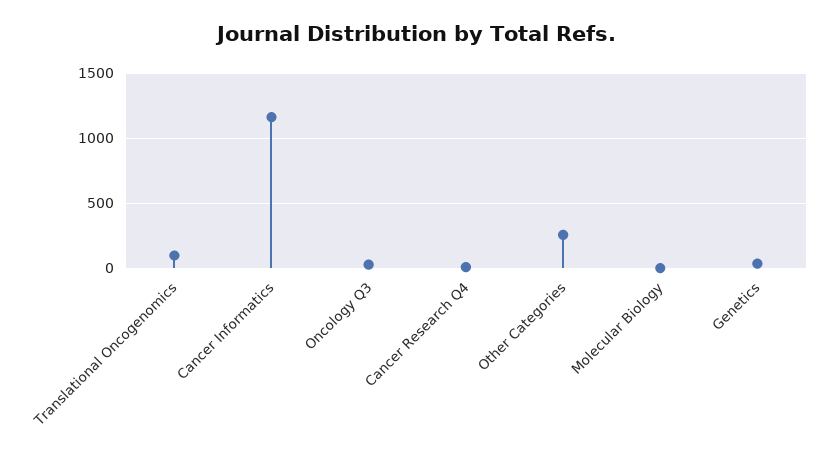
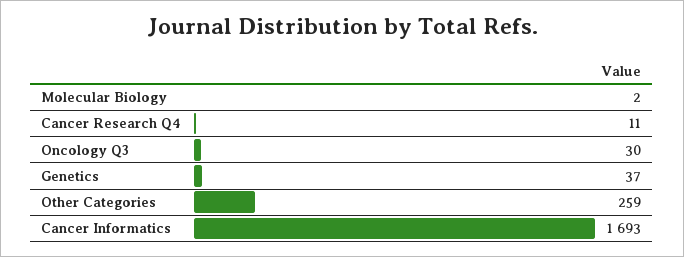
  {
-   "Translational Oncogenomics": 100,
-   "Cancer Informatics": 1150,
+   "Cancer Informatics": 1693,
    "Oncology Q3": 30,
    "Cancer Research Q4": 11,
    "Other Categories": 259,
    "Molecular Biology": 2,
    "Genetics": 37
  }

